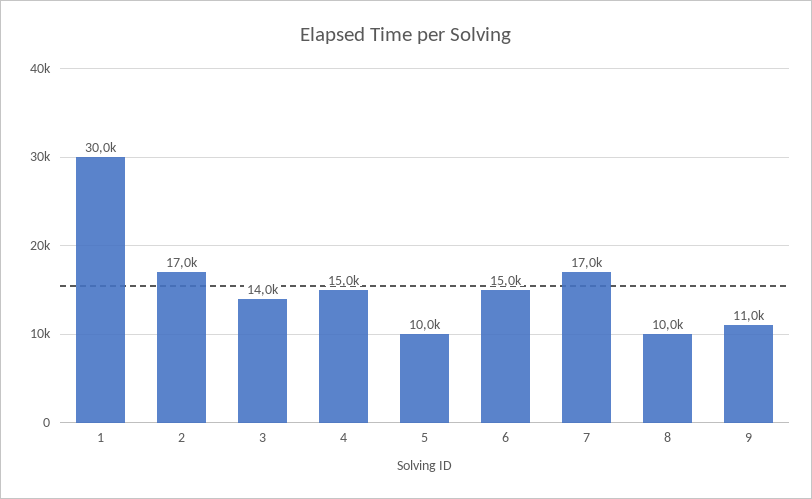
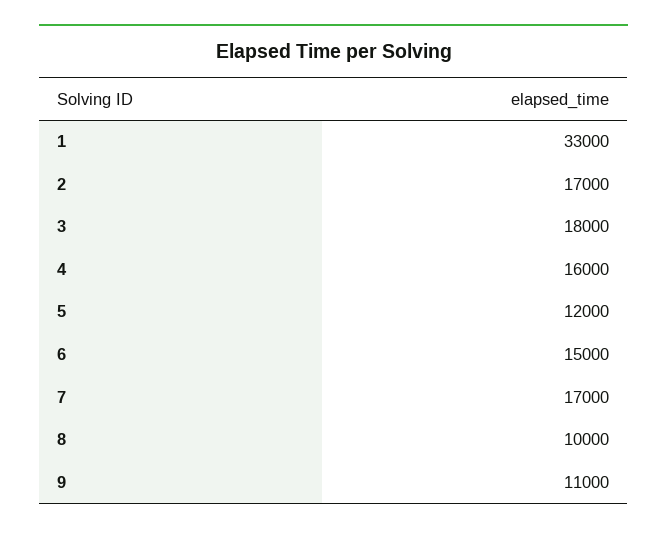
  {
-   "1": 30000,
+   "1": 33000,
    "2": 17000,
-   "3": 14000,
+   "3": 18000,
-   "4": 15000,
+   "4": 16000,
-   "5": 10000,
+   "5": 12000,
    "6": 15000,
    "7": 17000,
    "8": 10000,
    "9": 11000
  }

